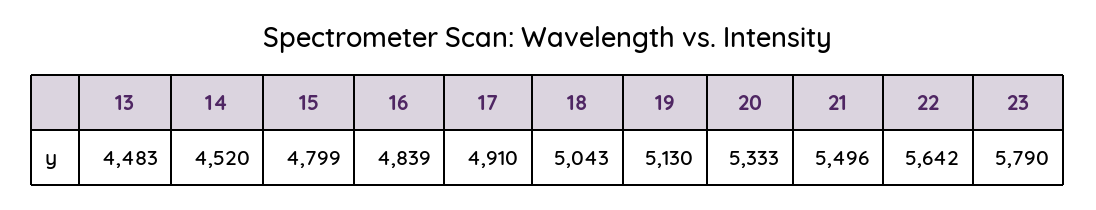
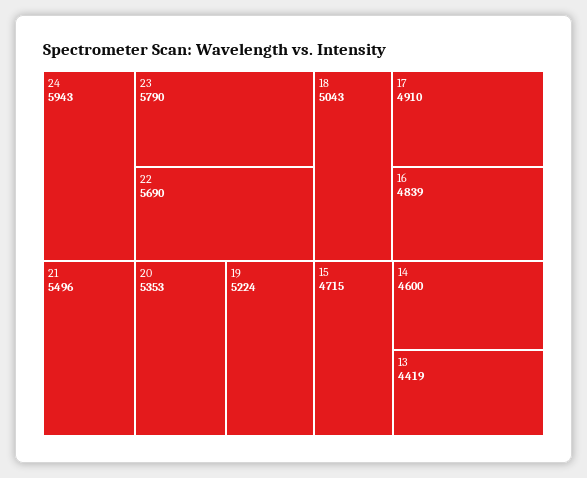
  {
-   "13": 4483,
+   "13": 4419,
-   "14": 4520,
+   "14": 4600,
-   "15": 4799,
+   "15": 4715,
    "16": 4839,
    "17": 4910,
    "18": 5043,
-   "19": 5130,
+   "19": 5224,
-   "20": 5333,
+   "20": 5353,
    "21": 5496,
-   "22": 5642,
+   "22": 5690,
-   "23": 5790
+   "23": 5790,
+   "24": 5943
  }

